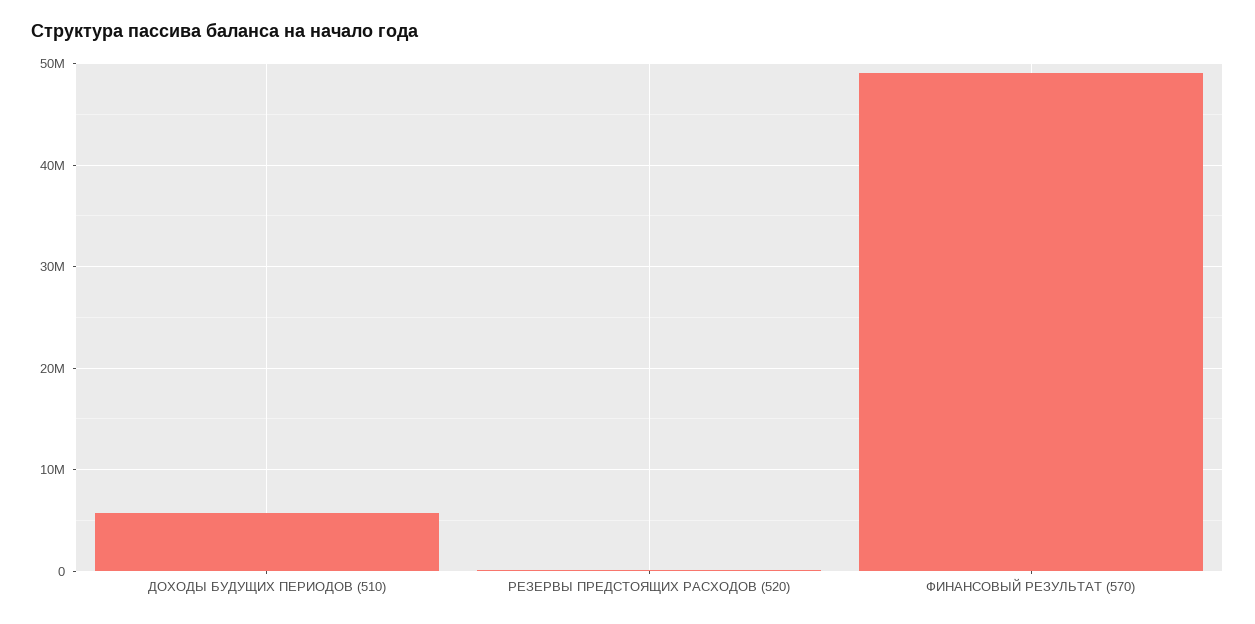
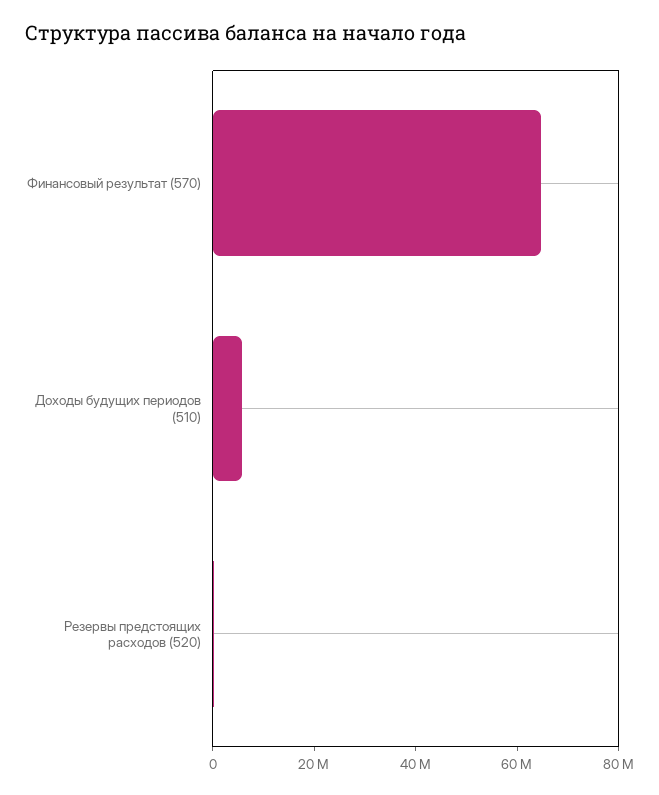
  {
    "ДОХОДЫ БУДУЩИХ ПЕРИОДОВ (510)": 6000000,
    "РЕЗЕРВЫ ПРЕДСТОЯЩИХ РАСХОДОВ (520)": 0,
-   "ФИНАНСОВЫЙ РЕЗУЛЬТАТ (570)": 49000000
+   "ФИНАНСОВЫЙ РЕЗУЛЬТАТ (570)": 65000000
  }

